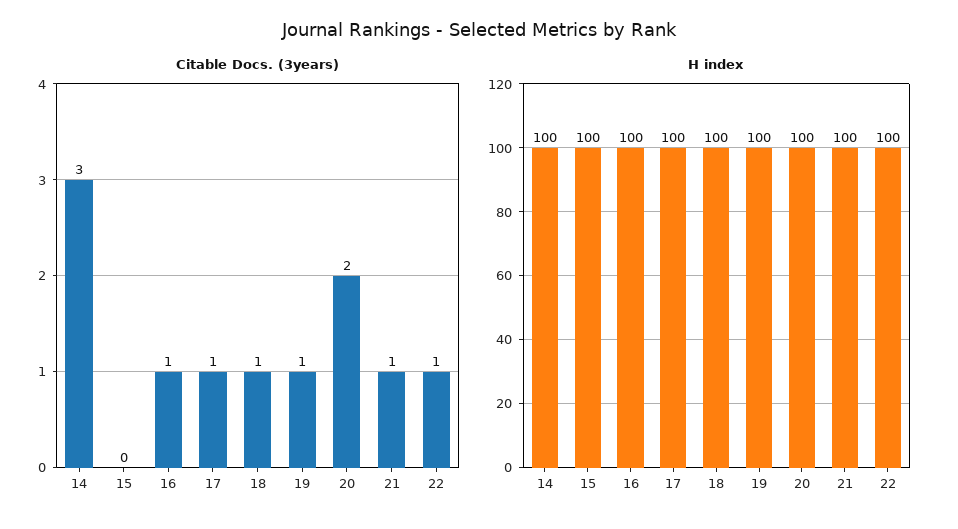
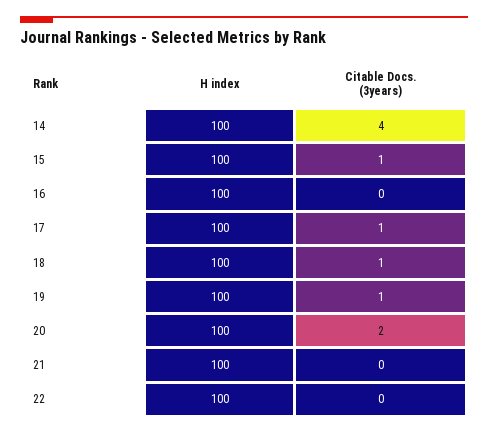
  {
    "Citable Docs. (3years)": {
-     "14": 3,
+     "14": 4,
-     "15": 0,
+     "15": 1,
-     "16": 1,
+     "16": 0,
      "17": 1,
      "18": 1,
      "19": 1,
      "20": 2,
-     "21": 1,
+     "21": 0,
-     "22": 1
+     "22": 0
    },
    "H index": {
      "14": 100,
      "15": 100,
      "16": 100,
      "17": 100,
      "18": 100,
      "19": 100,
      "20": 100,
      "21": 100,
      "22": 100
    }
  }

